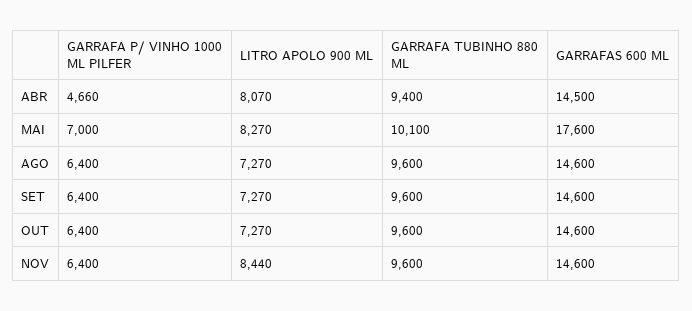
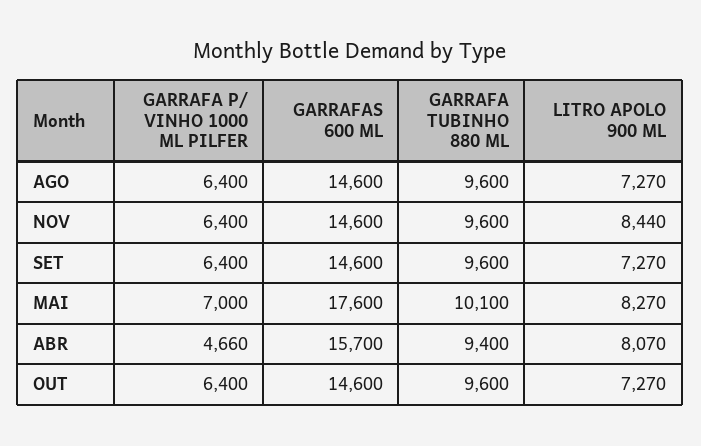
  {
    "GARRAFA P/ VINHO 1000 ML PILFER": {
      "ABR": 4660,
      "MAI": 7000,
      "AGO": 6400,
      "SET": 6400,
      "OUT": 6400,
      "NOV": 6400
    },
    "LITRO APOLO 900 ML": {
      "ABR": 8070,
      "MAI": 8270,
      "AGO": 7270,
      "SET": 7270,
      "OUT": 7270,
      "NOV": 8440
    },
    "GARRAFA TUBINHO 880 ML": {
      "ABR": 9400,
      "MAI": 10100,
      "AGO": 9600,
      "SET": 9600,
      "OUT": 9600,
      "NOV": 9600
    },
    "GARRAFAS 600 ML": {
-     "ABR": 14500,
+     "ABR": 15700,
      "MAI": 17600,
      "AGO": 14600,
      "SET": 14600,
      "OUT": 14600,
      "NOV": 14600
    }
  }

